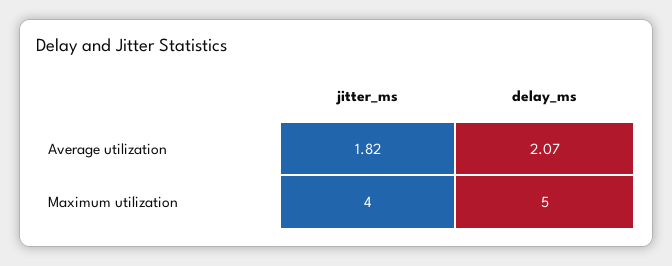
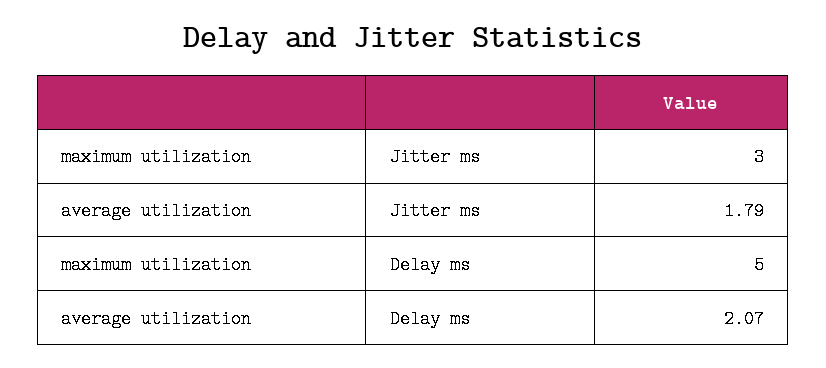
  {
    "jitter_ms": {
-     "Average utilization": 1.82,
+     "Average utilization": 1.79,
-     "Maximum utilization": 4
+     "Maximum utilization": 3
    },
    "delay_ms": {
      "Average utilization": 2.07,
      "Maximum utilization": 5
    }
  }

